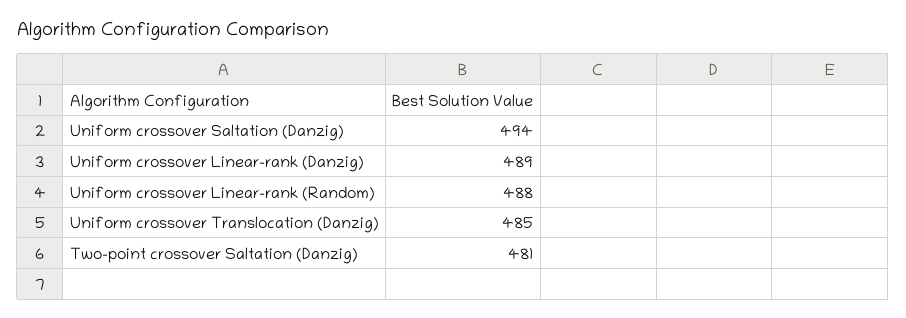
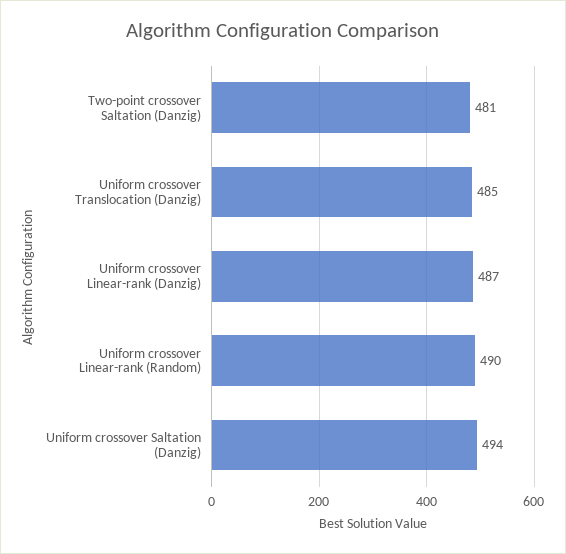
  {
    "Uniform crossover Saltation (Danzig)": 494,
-   "Uniform crossover Linear-rank (Danzig)": 489,
+   "Uniform crossover Linear-rank (Danzig)": 487,
-   "Uniform crossover Linear-rank (Random)": 488,
+   "Uniform crossover Linear-rank (Random)": 490,
    "Uniform crossover Translocation (Danzig)": 485,
    "Two-point crossover Saltation (Danzig)": 481
  }

